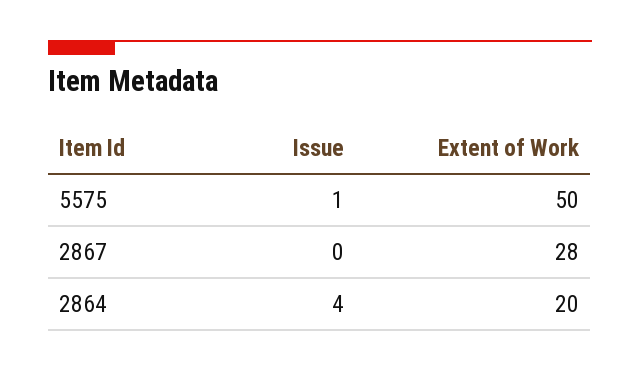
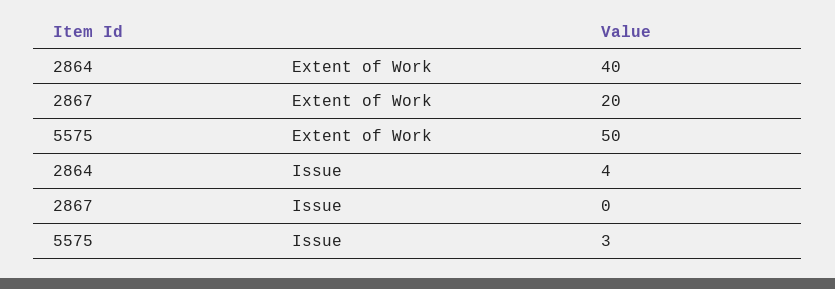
  {
    "Issue": {
-     "5575": 1,
+     "5575": 3,
      "2867": 0,
      "2864": 4
    },
    "Extent of Work": {
      "5575": 50,
-     "2867": 28,
+     "2867": 20,
-     "2864": 20
+     "2864": 40
    }
  }

